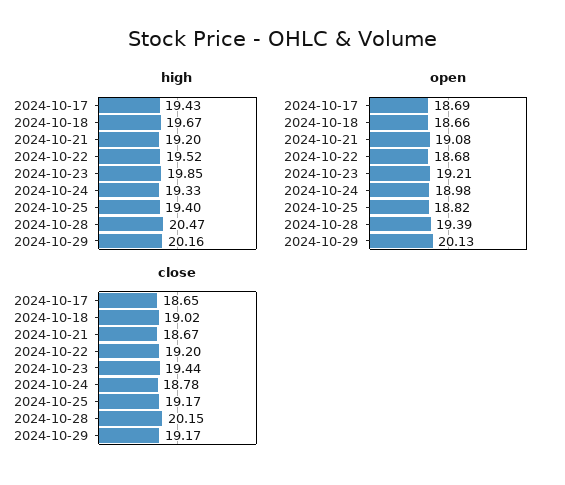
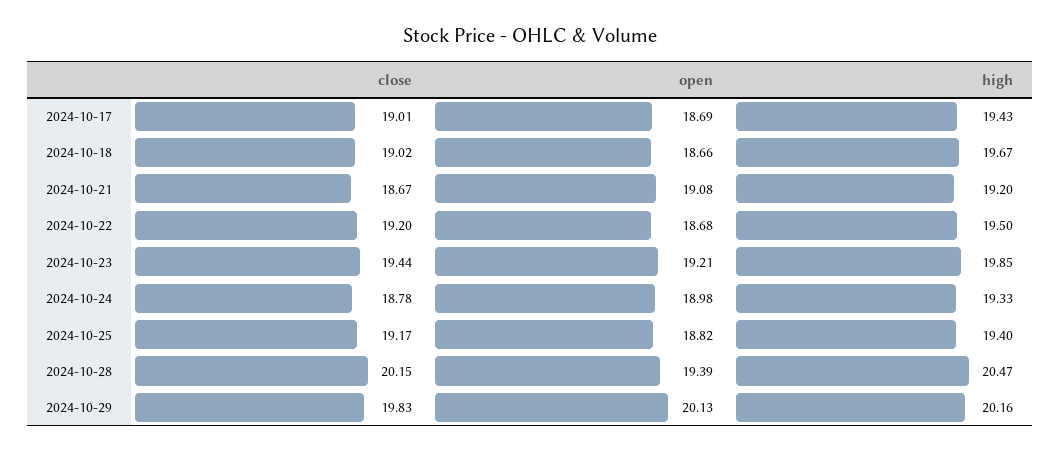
  {
    "high": {
      "2024-10-17": 19.43,
      "2024-10-18": 19.67,
      "2024-10-21": 19.2,
-     "2024-10-22": 19.52,
+     "2024-10-22": 19.5,
      "2024-10-23": 19.85,
      "2024-10-24": 19.33,
      "2024-10-25": 19.4,
      "2024-10-28": 20.47,
      "2024-10-29": 20.16
    },
    "open": {
      "2024-10-17": 18.69,
      "2024-10-18": 18.66,
      "2024-10-21": 19.08,
      "2024-10-22": 18.68,
      "2024-10-23": 19.21,
      "2024-10-24": 18.98,
      "2024-10-25": 18.82,
      "2024-10-28": 19.39,
      "2024-10-29": 20.13
    },
    "close": {
-     "2024-10-17": 18.65,
+     "2024-10-17": 19.01,
      "2024-10-18": 19.02,
      "2024-10-21": 18.67,
      "2024-10-22": 19.2,
      "2024-10-23": 19.44,
      "2024-10-24": 18.78,
      "2024-10-25": 19.17,
      "2024-10-28": 20.15,
-     "2024-10-29": 19.17
+     "2024-10-29": 19.83
    }
  }

